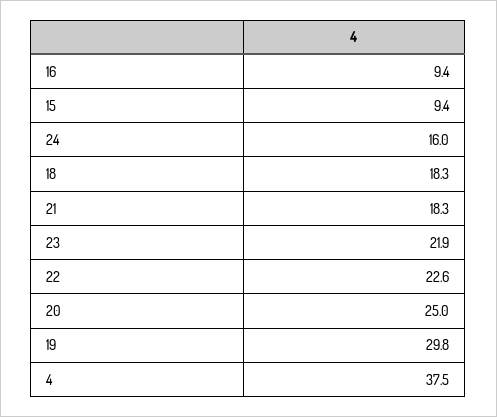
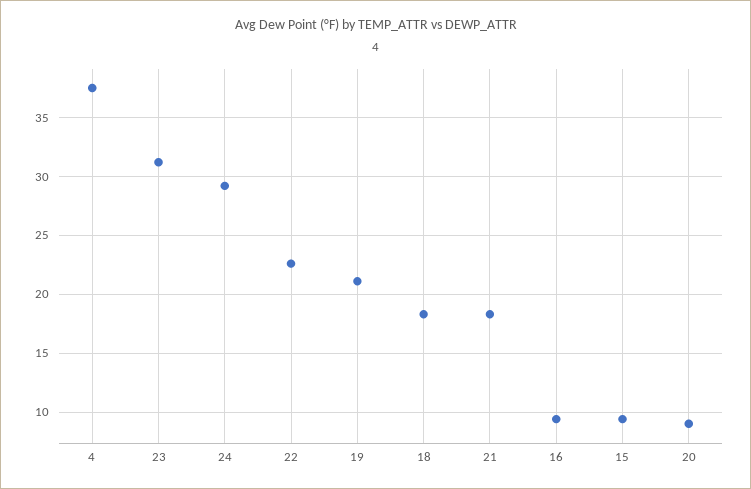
  {
    "16": 9.4,
    "15": 9.4,
-   "24": 16,
+   "24": 29,
    "18": 18.3,
    "21": 18.3,
-   "23": 21.9,
+   "23": 31,
    "22": 22.6,
-   "20": 25,
+   "20": 9,
-   "19": 29.8,
+   "19": 21,
    "4": 37.5
  }

